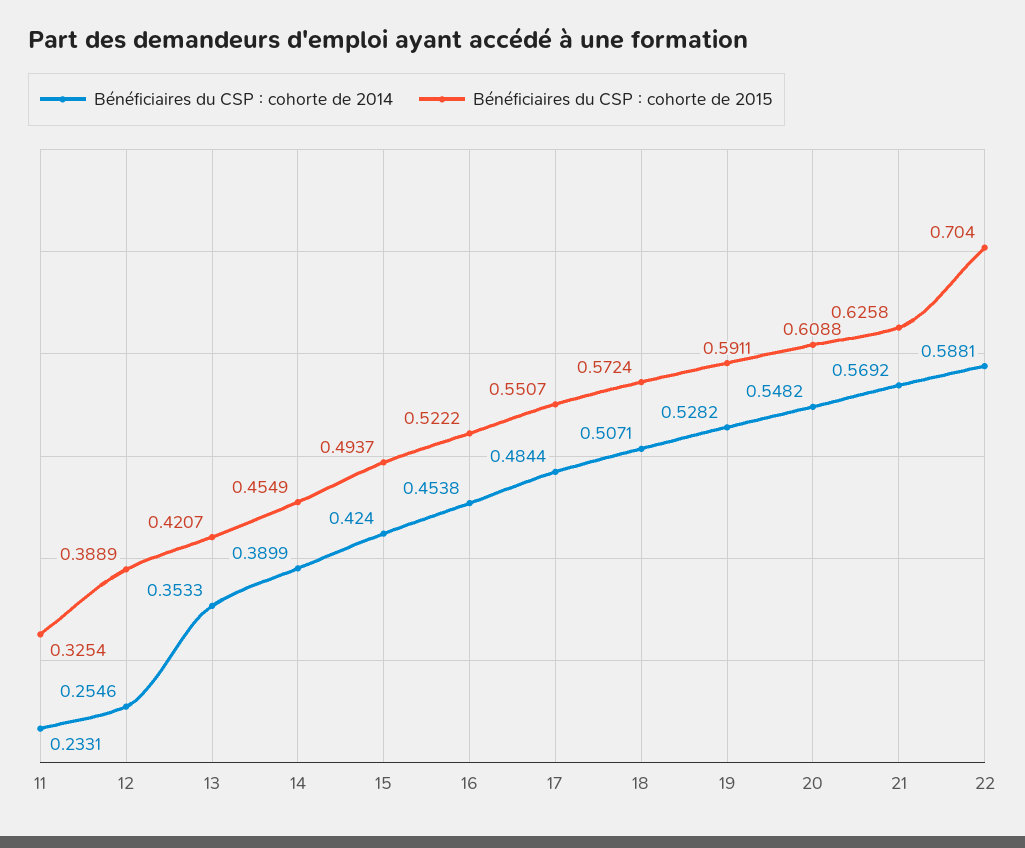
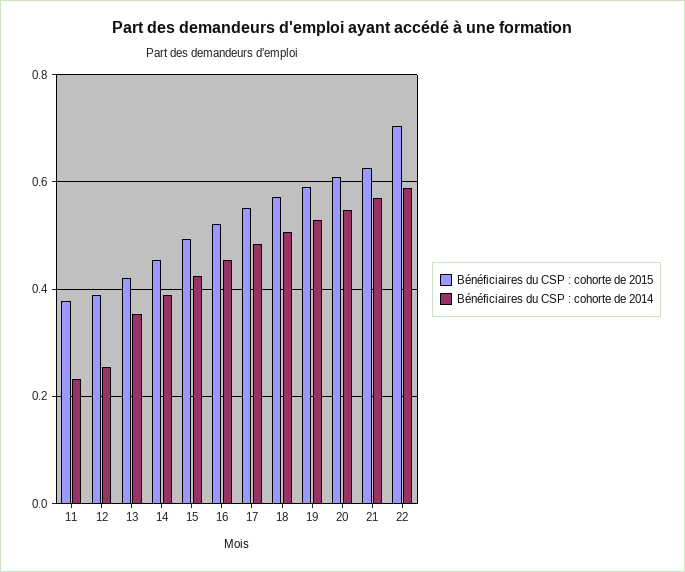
  {
    "Bénéficiaires du CSP : cohorte de 2014": {
      "11": 0.2331,
      "12": 0.2546,
      "13": 0.3533,
      "14": 0.3899,
      "15": 0.424,
      "16": 0.4538,
      "17": 0.4844,
      "18": 0.5071,
      "19": 0.5282,
      "20": 0.5482,
      "21": 0.5692,
      "22": 0.5881
    },
    "Bénéficiaires du CSP : cohorte de 2015": {
-     "11": 0.3254,
+     "11": 0.38,
      "12": 0.3889,
      "13": 0.4207,
      "14": 0.4549,
      "15": 0.4937,
      "16": 0.5222,
      "17": 0.5507,
      "18": 0.5724,
      "19": 0.5911,
      "20": 0.6088,
      "21": 0.6258,
      "22": 0.704
    }
  }

